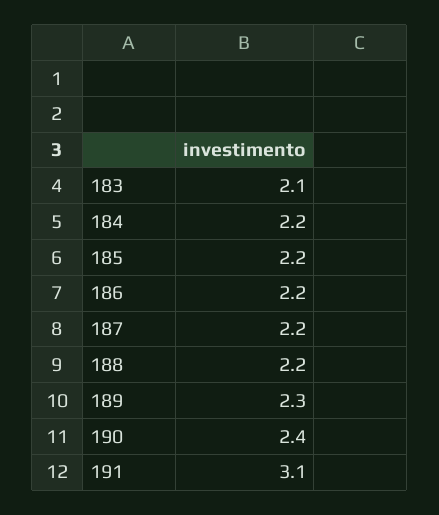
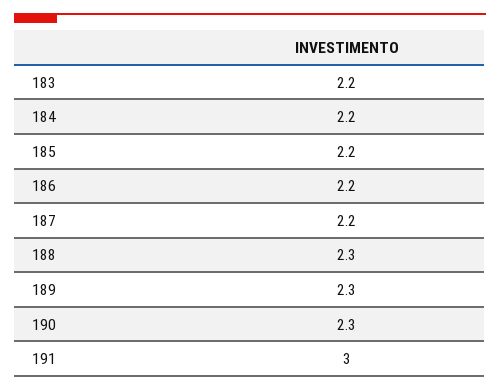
  {
-   "183": 2.1,
+   "183": 2.2,
    "184": 2.2,
    "185": 2.2,
    "186": 2.2,
    "187": 2.2,
-   "188": 2.2,
+   "188": 2.3,
    "189": 2.3,
-   "190": 2.4,
+   "190": 2.3,
-   "191": 3.1
+   "191": 3
  }

